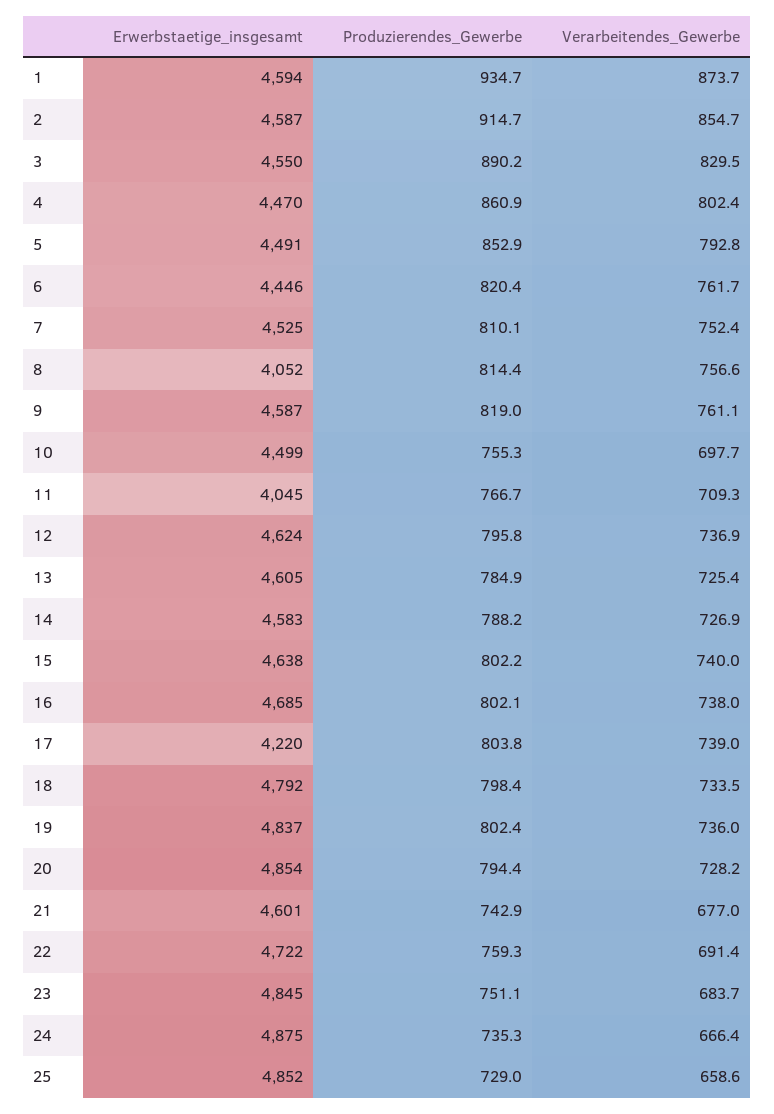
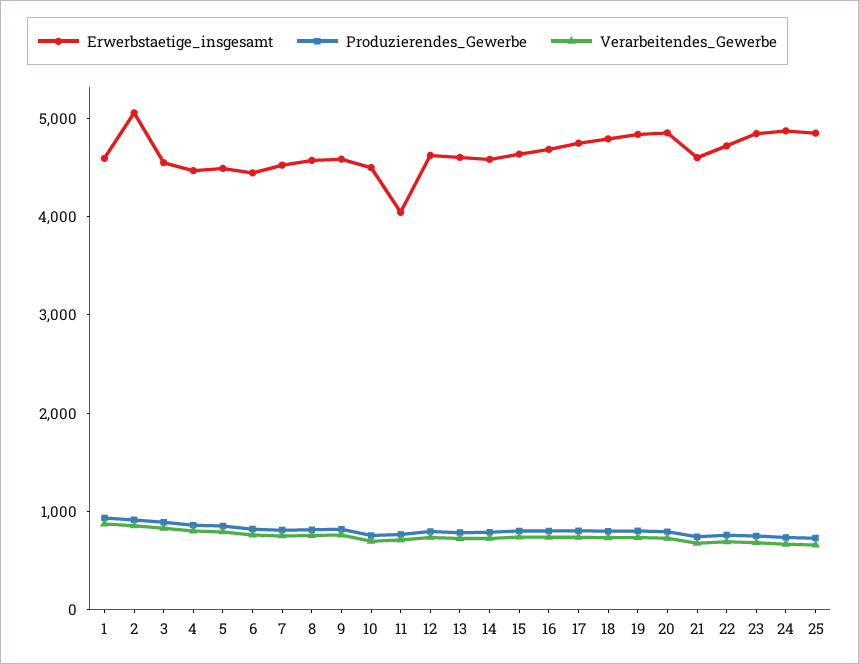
  {
    "Erwerbstaetige_insgesamt": {
      "1": 4594,
-     "2": 4587,
+     "2": 5000,
      "3": 4550,
      "4": 4470,
      "5": 4491,
      "6": 4446,
      "7": 4525,
-     "8": 4052,
+     "8": 4600,
      "9": 4587,
      "10": 4499,
      "11": 4045,
      "12": 4624,
      "13": 4605,
      "14": 4583,
      "15": 4638,
      "16": 4685,
-     "17": 4220,
+     "17": 4800,
      "18": 4792,
      "19": 4837,
      "20": 4854,
      "21": 4601,
      "22": 4722,
      "23": 4845,
      "24": 4875,
      "25": 4852
    },
    "Produzierendes_Gewerbe": {
      "1": 934.7,
      "2": 914.7,
      "3": 890.2,
      "4": 860.9,
      "5": 852.9,
      "6": 820.4,
      "7": 810.1,
      "8": 814.4,
      "9": 819,
      "10": 755.3,
      "11": 766.7,
      "12": 795.8,
      "13": 784.9,
      "14": 788.2,
      "15": 802.2,
      "16": 802.1,
      "17": 803.8,
      "18": 798.4,
      "19": 802.4,
      "20": 794.4,
      "21": 742.9,
      "22": 759.3,
      "23": 751.1,
      "24": 735.3,
      "25": 729
    },
    "Verarbeitendes_Gewerbe": {
      "1": 873.7,
      "2": 854.7,
      "3": 829.5,
      "4": 802.4,
      "5": 792.8,
      "6": 761.7,
      "7": 752.4,
      "8": 756.6,
      "9": 761.1,
      "10": 697.7,
      "11": 709.3,
      "12": 736.9,
      "13": 725.4,
      "14": 726.9,
      "15": 740,
      "16": 738,
      "17": 739,
      "18": 733.5,
      "19": 736,
      "20": 728.2,
      "21": 677,
      "22": 691.4,
      "23": 683.7,
      "24": 666.4,
      "25": 658.6
    }
  }

